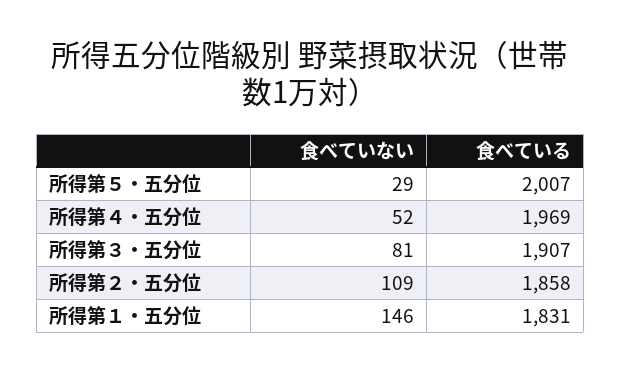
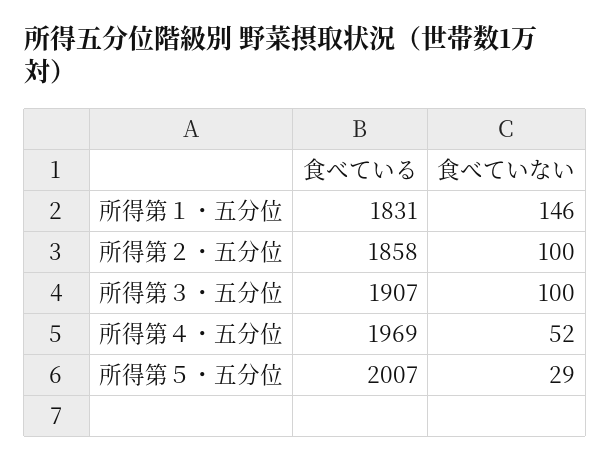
  {
    "食べていない": {
      "所得第５・五分位": 29,
      "所得第４・五分位": 52,
-     "所得第３・五分位": 81,
+     "所得第３・五分位": 100,
-     "所得第２・五分位": 109,
+     "所得第２・五分位": 100,
      "所得第１・五分位": 146
    },
    "食べている": {
      "所得第５・五分位": 2007,
      "所得第４・五分位": 1969,
      "所得第３・五分位": 1907,
      "所得第２・五分位": 1858,
      "所得第１・五分位": 1831
    }
  }

